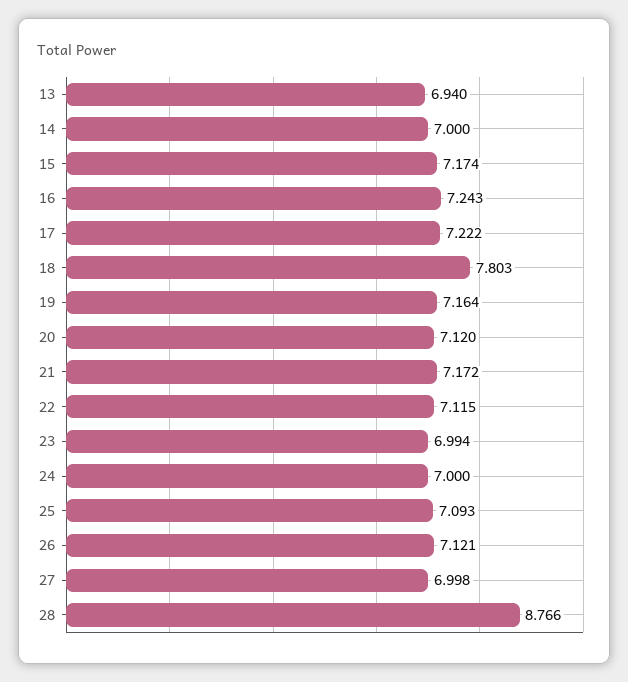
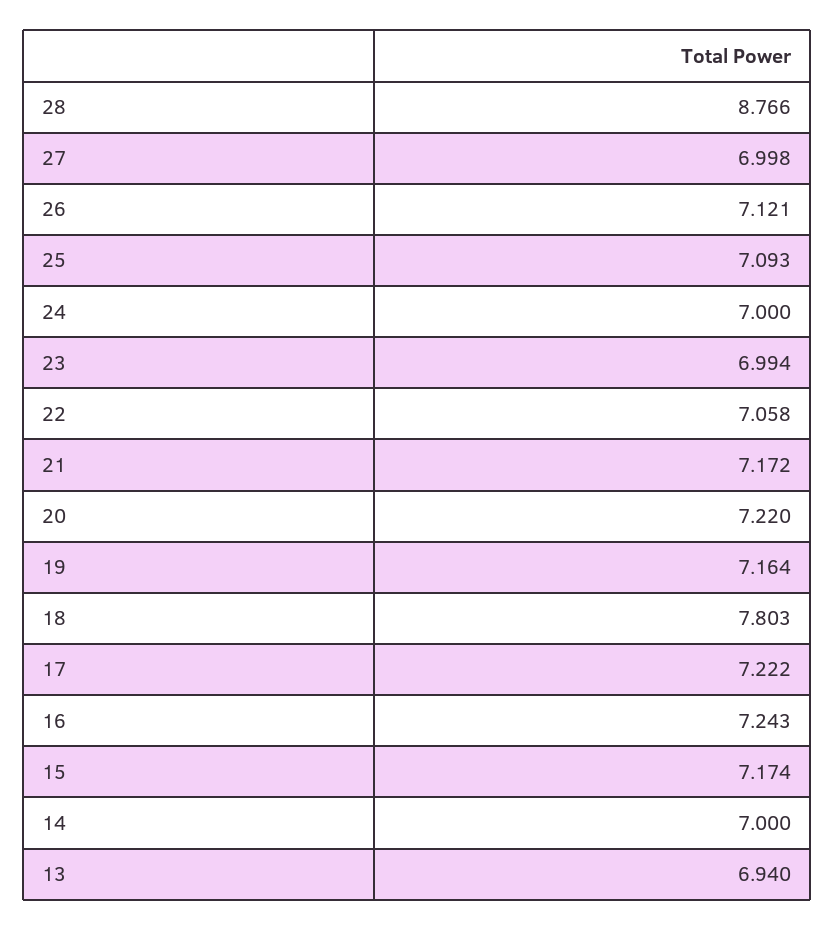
  {
    "13": 6.94,
    "14": 7,
    "15": 7.174,
    "16": 7.243,
    "17": 7.222,
    "18": 7.803,
    "19": 7.164,
-   "20": 7.12,
+   "20": 7.22,
    "21": 7.172,
-   "22": 7.115,
+   "22": 7.058,
    "23": 6.994,
    "24": 7,
    "25": 7.093,
    "26": 7.121,
    "27": 6.998,
    "28": 8.766
  }

